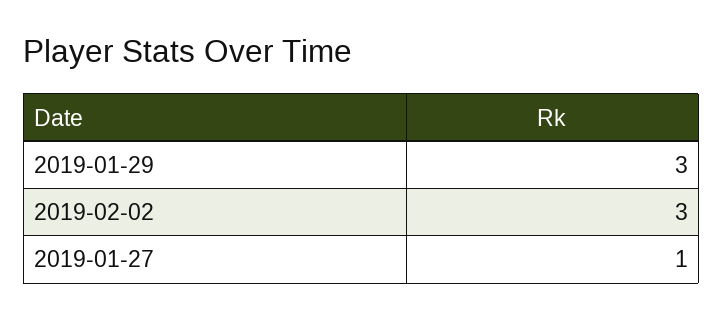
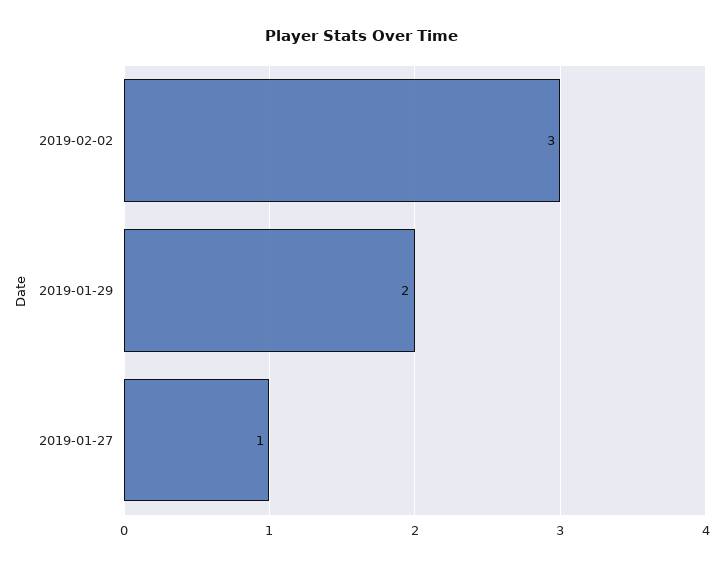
  {
-   "2019-01-29": 3,
+   "2019-01-29": 2,
    "2019-02-02": 3,
    "2019-01-27": 1
  }

